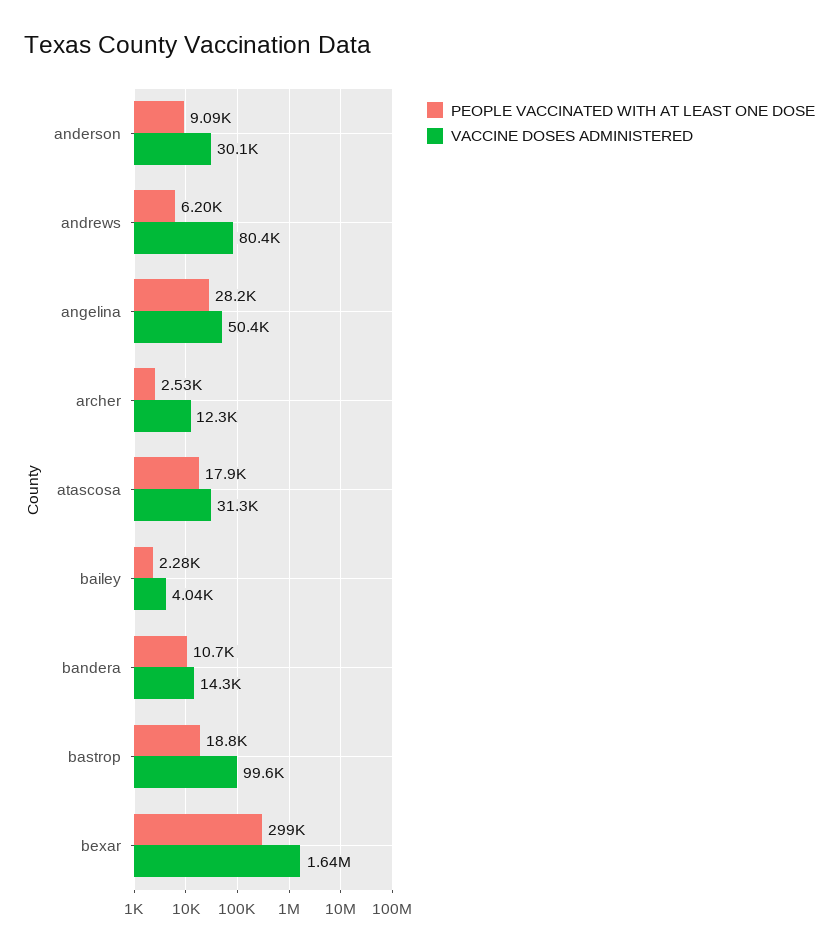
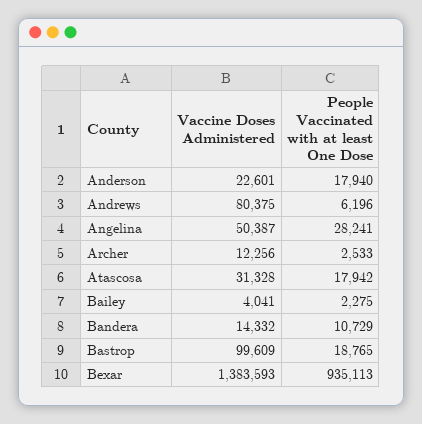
  {
    "PEOPLE VACCINATED WITH AT LEAST ONE DOSE": {
-     "anderson": 9090,
+     "anderson": 17940,
      "andrews": 6196,
      "angelina": 28241,
      "archer": 2533,
      "atascosa": 17942,
      "bailey": 2275,
      "bandera": 10729,
      "bastrop": 18765,
-     "bexar": 299000
+     "bexar": 935113
    },
    "VACCINE DOSES ADMINISTERED": {
-     "anderson": 30100,
+     "anderson": 22601,
      "andrews": 80375,
      "angelina": 50387,
      "archer": 12256,
      "atascosa": 31328,
      "bailey": 4041,
      "bandera": 14332,
      "bastrop": 99609,
-     "bexar": 1640000
+     "bexar": 1383593
    }
  }

